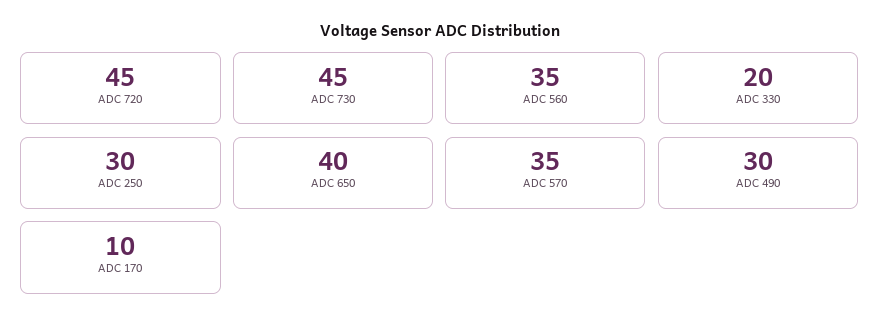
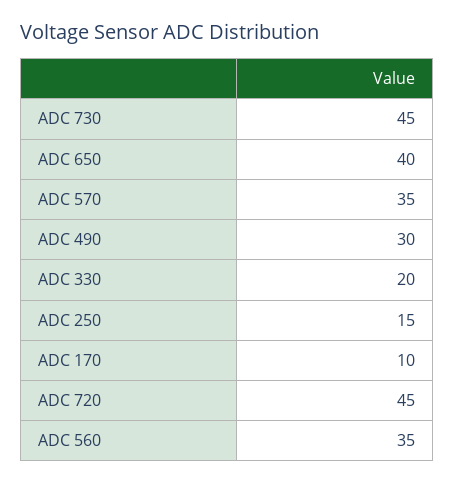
  {
    "ADC 720": 45,
    "ADC 730": 45,
    "ADC 560": 35,
    "ADC 330": 20,
-   "ADC 250": 30,
+   "ADC 250": 15,
    "ADC 650": 40,
    "ADC 570": 35,
    "ADC 490": 30,
    "ADC 170": 10
  }

